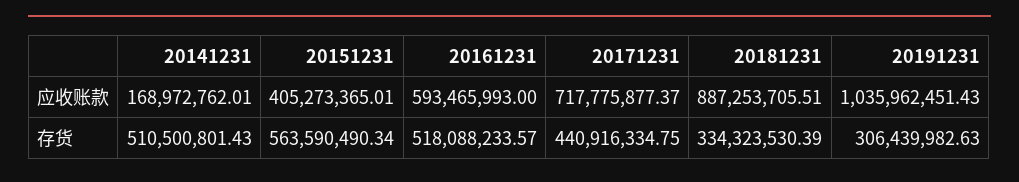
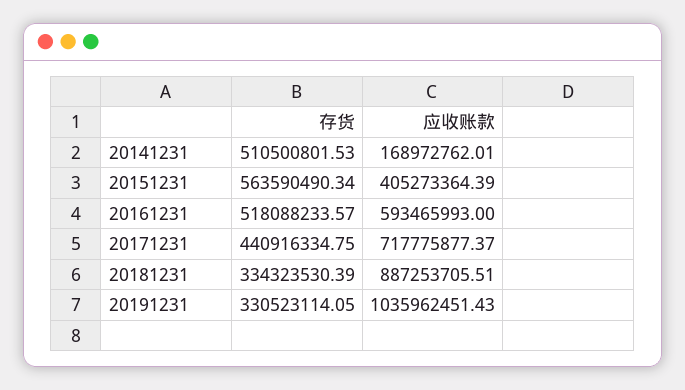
  {
    "20141231": {
      "应收账款": 168972762.01,
-     "存货": 510500801.43
+     "存货": 510500801.53
    },
    "20151231": {
-     "应收账款": 405273365.01,
+     "应收账款": 405273364.39,
      "存货": 563590490.34
    },
    "20161231": {
      "应收账款": 593465993,
      "存货": 518088233.57
    },
    "20171231": {
      "应收账款": 717775877.37,
      "存货": 440916334.75
    },
    "20181231": {
      "应收账款": 887253705.51,
      "存货": 334323530.39
    },
    "20191231": {
      "应收账款": 1035962451.43,
-     "存货": 306439982.63
+     "存货": 330523114.05
    }
  }

